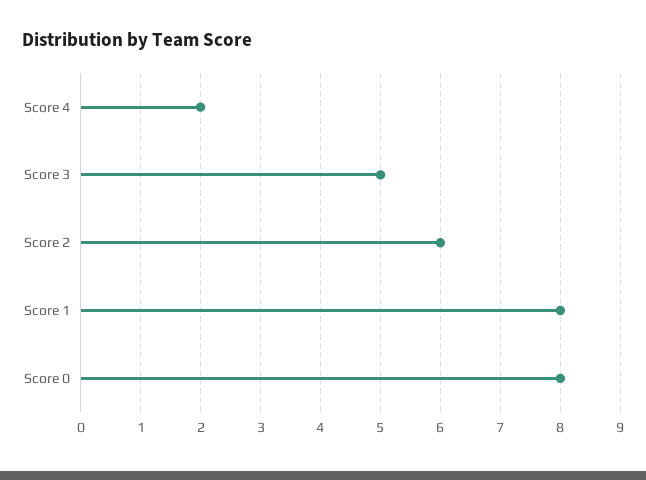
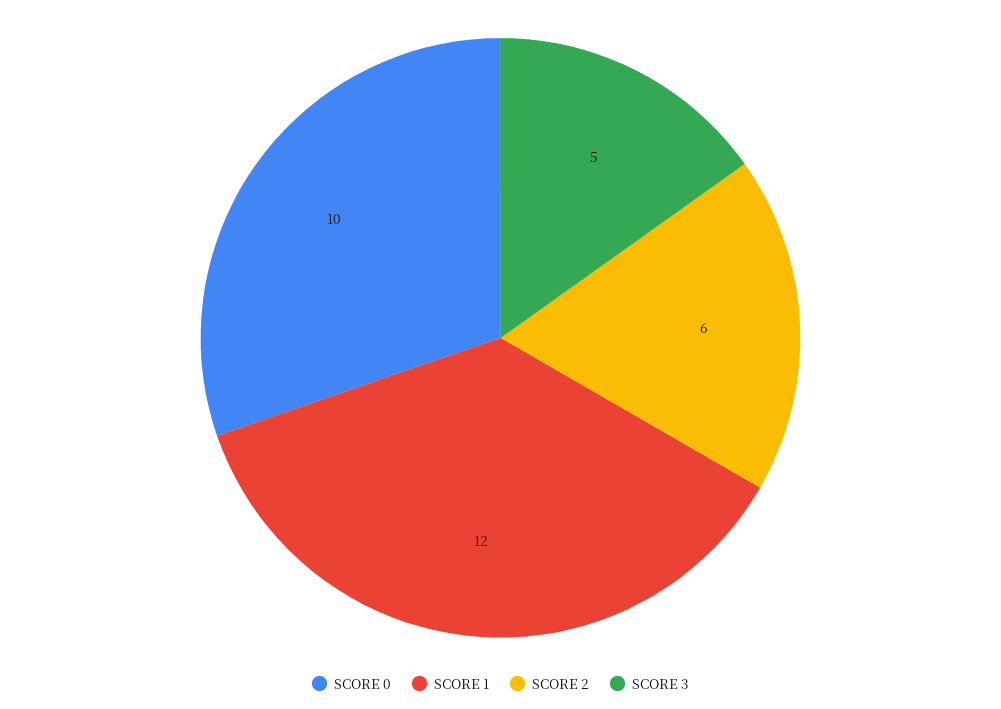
  {
-   "Score 4": 2,
    "Score 3": 5,
    "Score 2": 6,
-   "Score 1": 8,
+   "Score 1": 12,
-   "Score 0": 8
+   "Score 0": 10
  }

